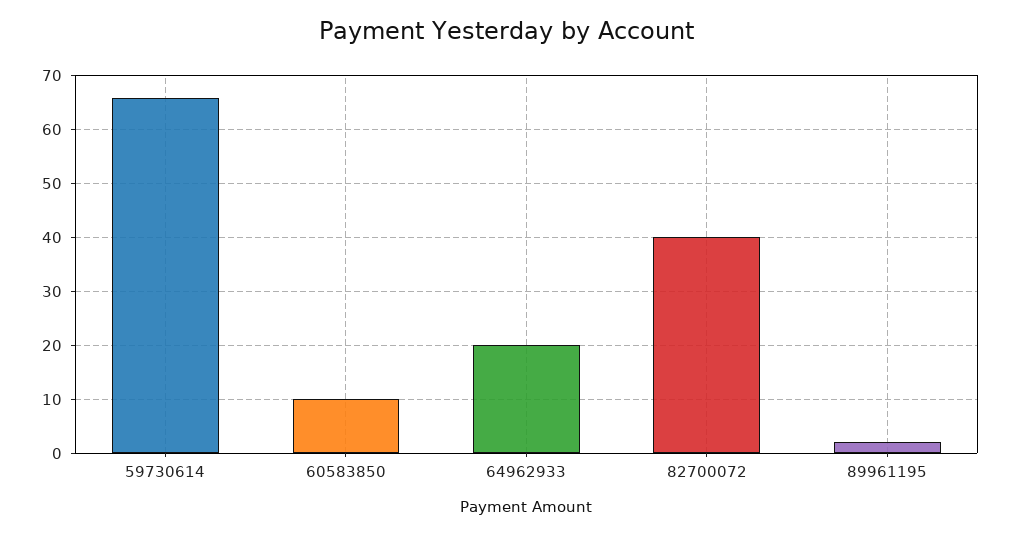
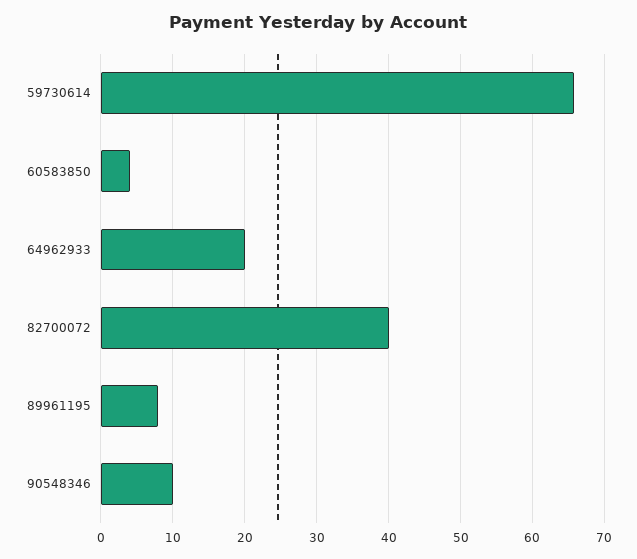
  {
    "59730614": 66,
-   "60583850": 10,
+   "60583850": 4,
    "64962933": 20,
    "82700072": 40,
-   "89961195": 2
+   "89961195": 8,
+   "90548346": 10
  }

